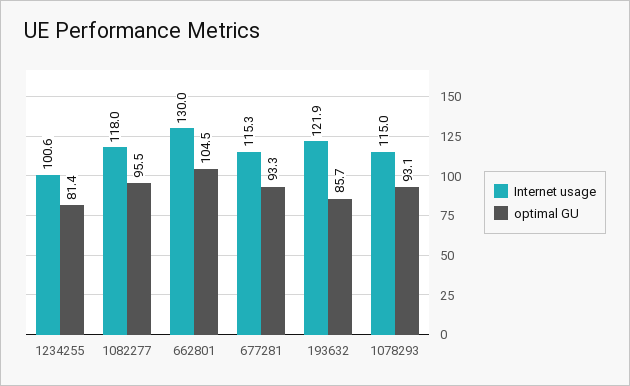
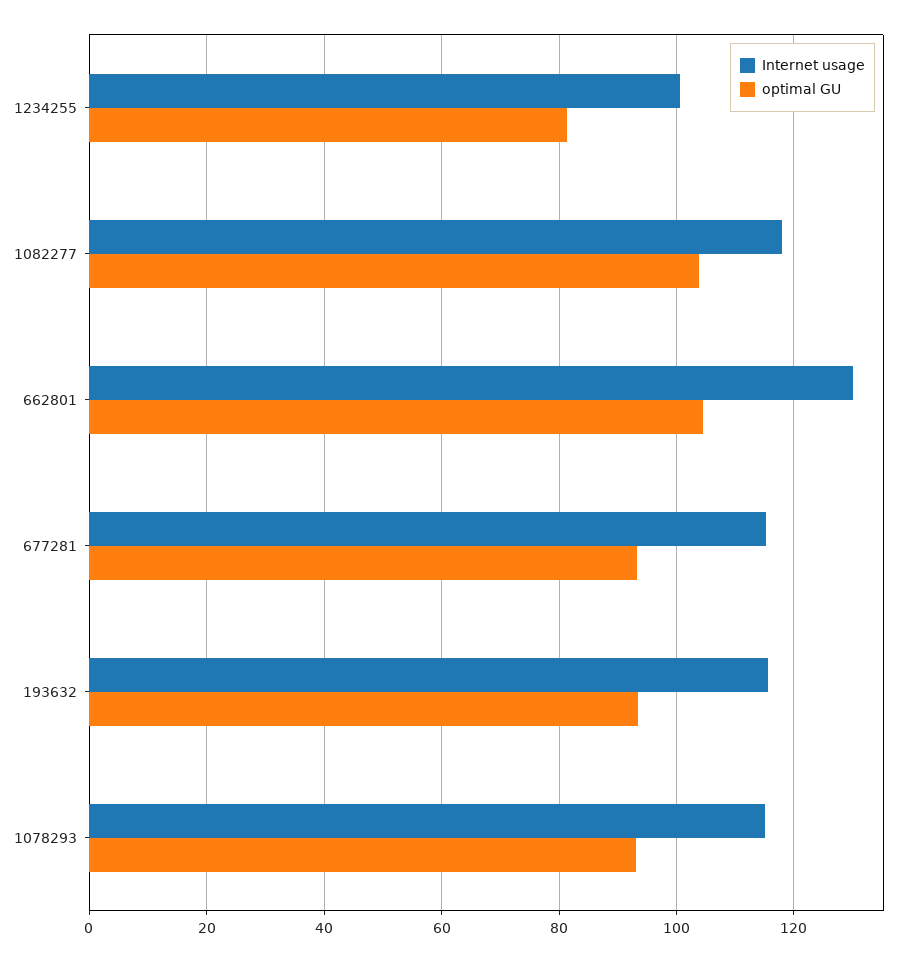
  {
    "Internet usage": {
      "1234255": 100.6,
      "1082277": 118,
      "662801": 130,
      "677281": 115.3,
-     "193632": 121.9,
+     "193632": 116,
      "1078293": 115
    },
    "optimal GU": {
      "1234255": 81.4,
-     "1082277": 95.5,
+     "1082277": 104,
      "662801": 104.5,
      "677281": 93.3,
-     "193632": 85.7,
+     "193632": 94,
      "1078293": 93.1
    }
  }

